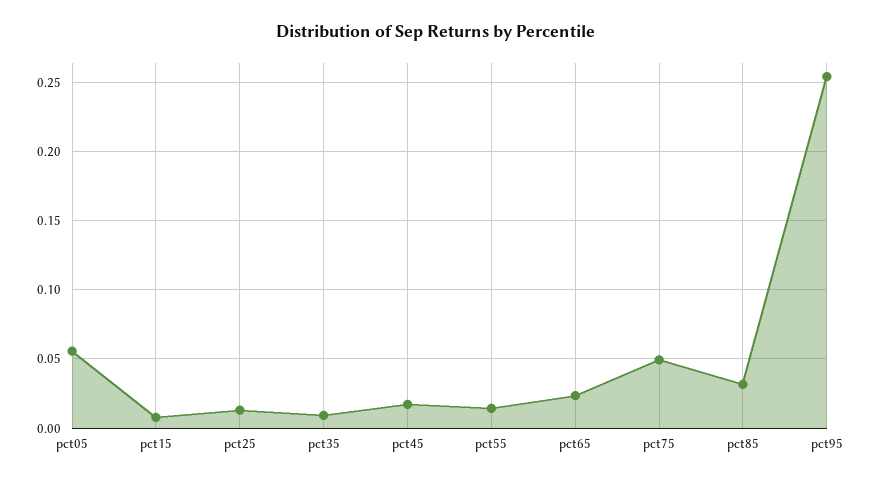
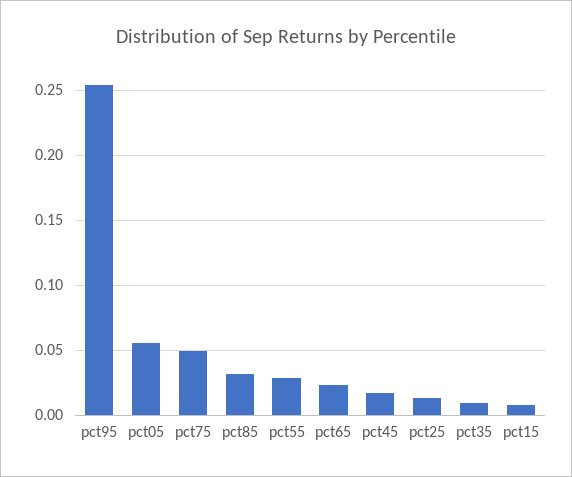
  {
    "pct05": 0.055,
    "pct15": 0.01,
    "pct25": 0.015,
    "pct35": 0.01,
    "pct45": 0.015,
-   "pct55": 0.015,
+   "pct55": 0.03,
    "pct65": 0.025,
    "pct75": 0.05,
    "pct85": 0.03,
    "pct95": 0.255
  }

